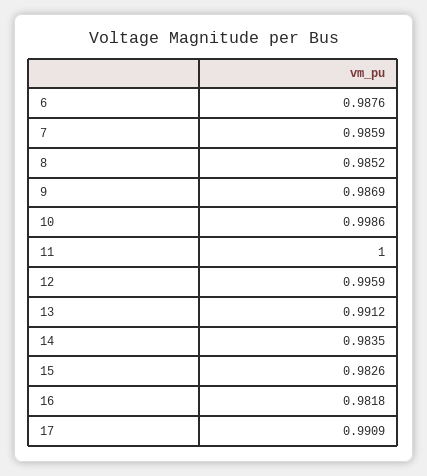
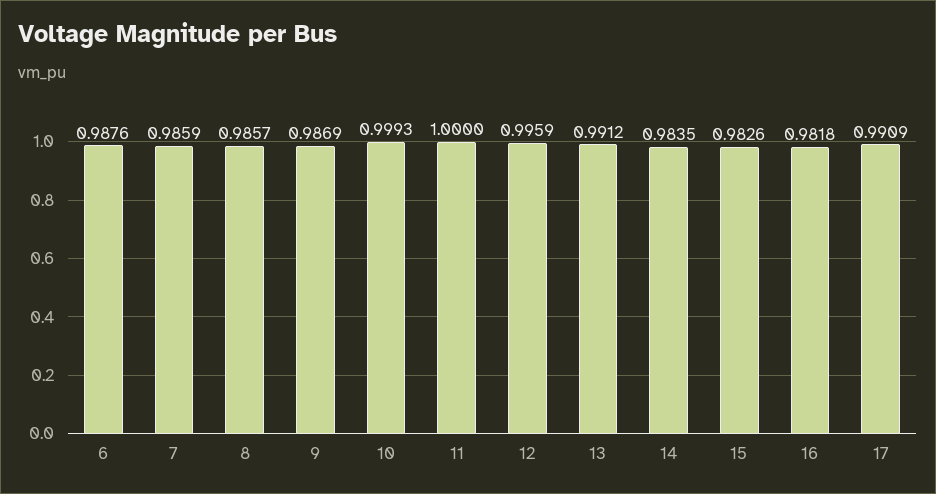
  {
    "6": 0.9876,
    "7": 0.9859,
-   "8": 0.9852,
+   "8": 0.9857,
    "9": 0.9869,
-   "10": 0.9986,
+   "10": 0.9993,
    "11": 1,
    "12": 0.9959,
    "13": 0.9912,
    "14": 0.9835,
    "15": 0.9826,
    "16": 0.9818,
    "17": 0.9909
  }

